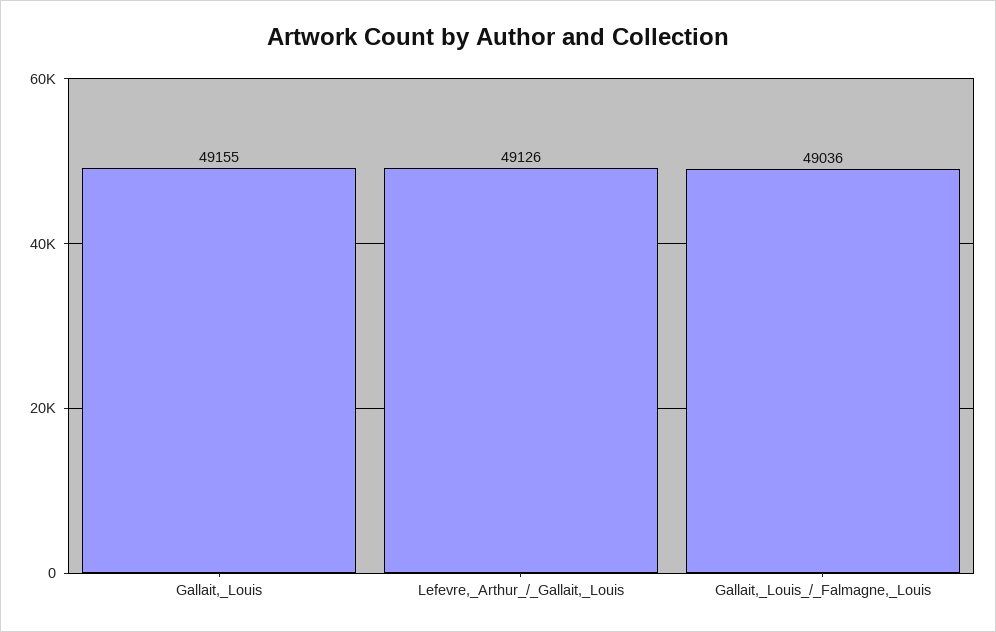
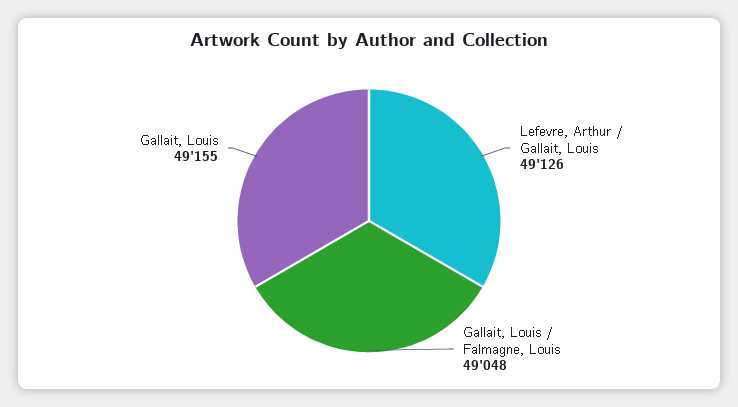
  {
    "Gallait,_Louis": 49155,
    "Lefevre,_Arthur_/_Gallait,_Louis": 49126,
-   "Gallait,_Louis_/_Falmagne,_Louis": 49036
+   "Gallait,_Louis_/_Falmagne,_Louis": 49048
  }

